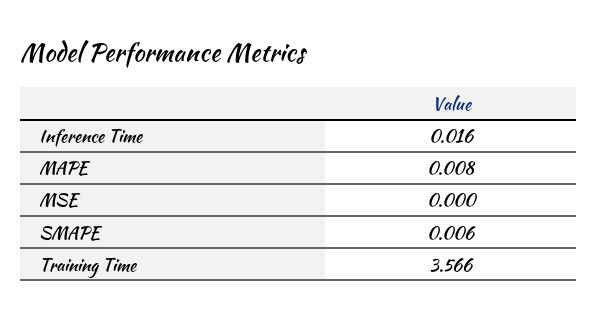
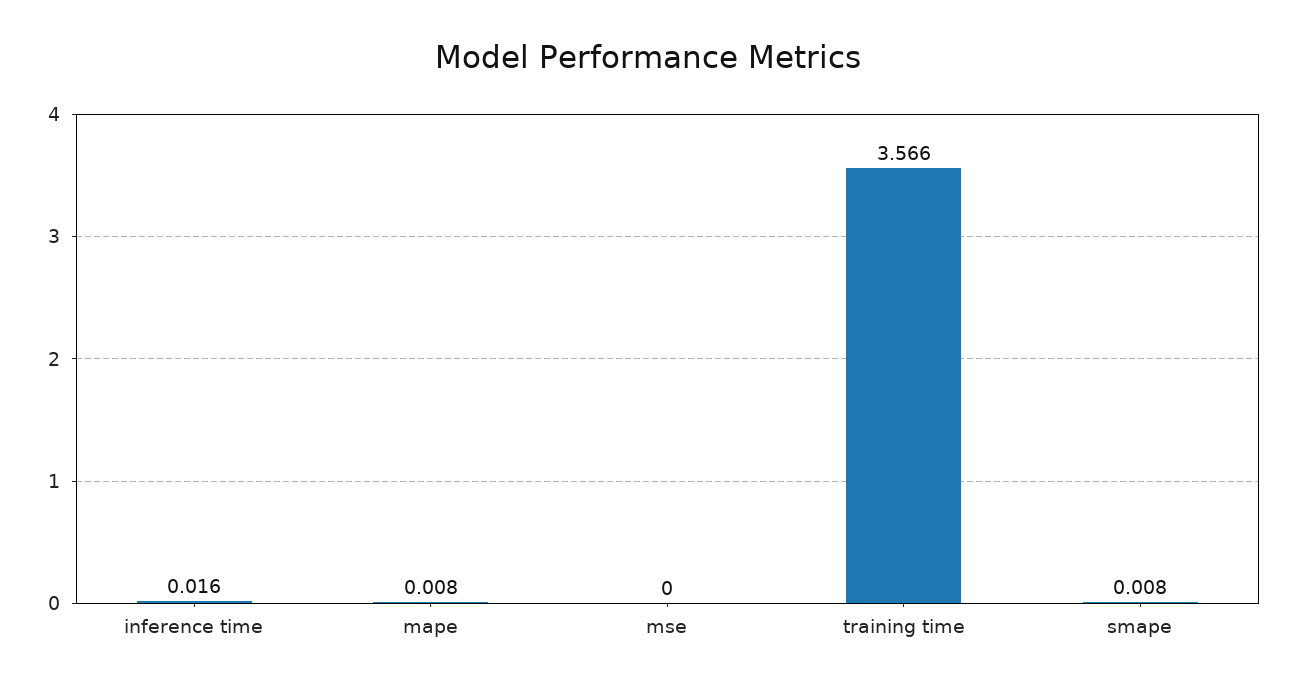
  {
    "Inference Time": 0.016,
    "MAPE": 0.008,
    "MSE": 0,
-   "SMAPE": 0.006,
+   "SMAPE": 0.008,
    "Training Time": 3.566
  }

